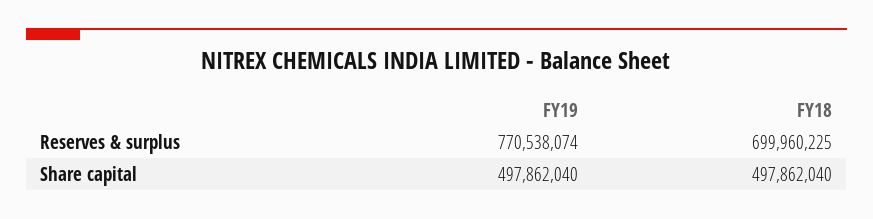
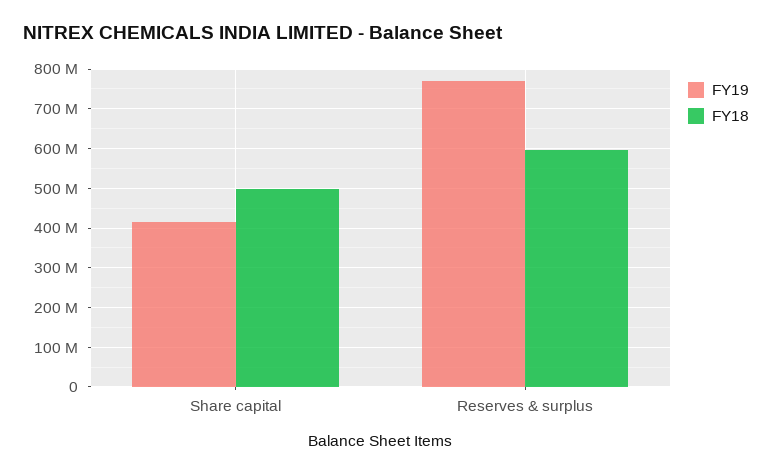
  {
    "FY19": {
      "Reserves & surplus": 770538074,
-     "Share capital": 497862040
+     "Share capital": 420000000
    },
    "FY18": {
-     "Reserves & surplus": 699960225,
+     "Reserves & surplus": 600000000,
      "Share capital": 497862040
    }
  }

